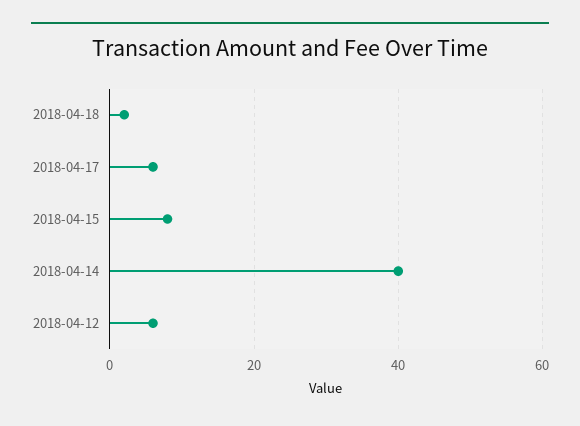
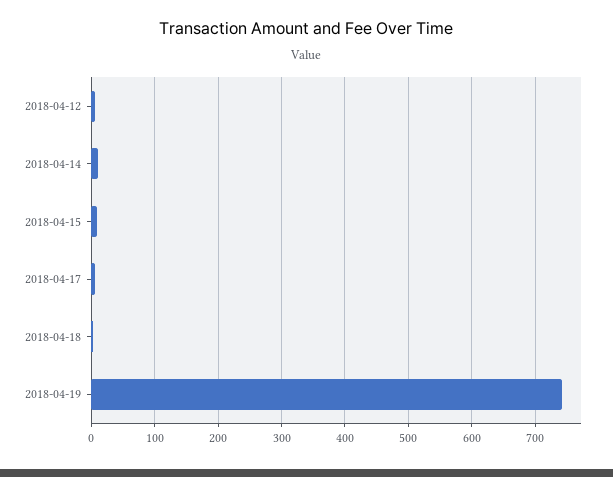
  {
    "2018-04-18": 0,
    "2018-04-17": 5,
    "2018-04-15": 10,
-   "2018-04-14": 40,
+   "2018-04-14": 10,
-   "2018-04-12": 5
+   "2018-04-12": 5,
+   "2018-04-19": 740
  }

